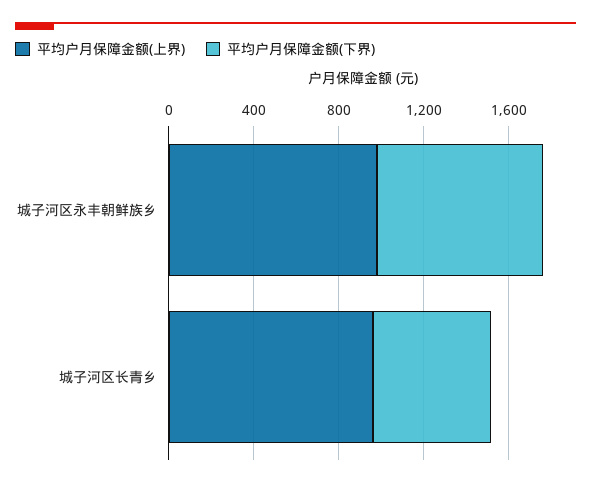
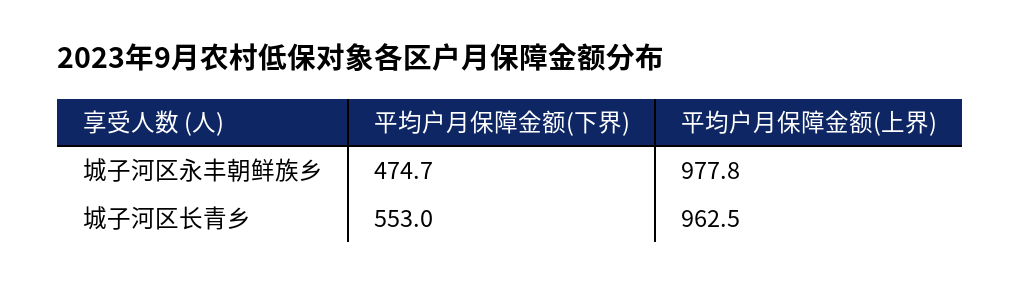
  {
    "平均户月保障金额(上界)": {
      "城子河区永丰朝鲜族乡": 977.8,
      "城子河区长青乡": 962.5
    },
    "平均户月保障金额(下界)": {
-     "城子河区永丰朝鲜族乡": 800,
+     "城子河区永丰朝鲜族乡": 474.7,
      "城子河区长青乡": 553
    }
  }

